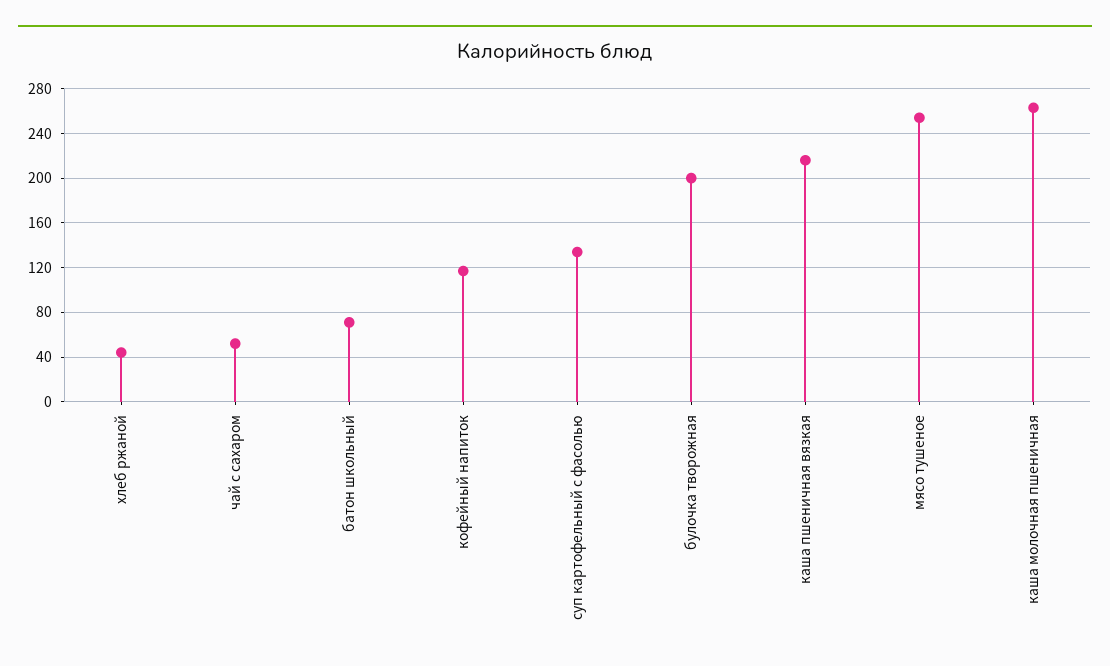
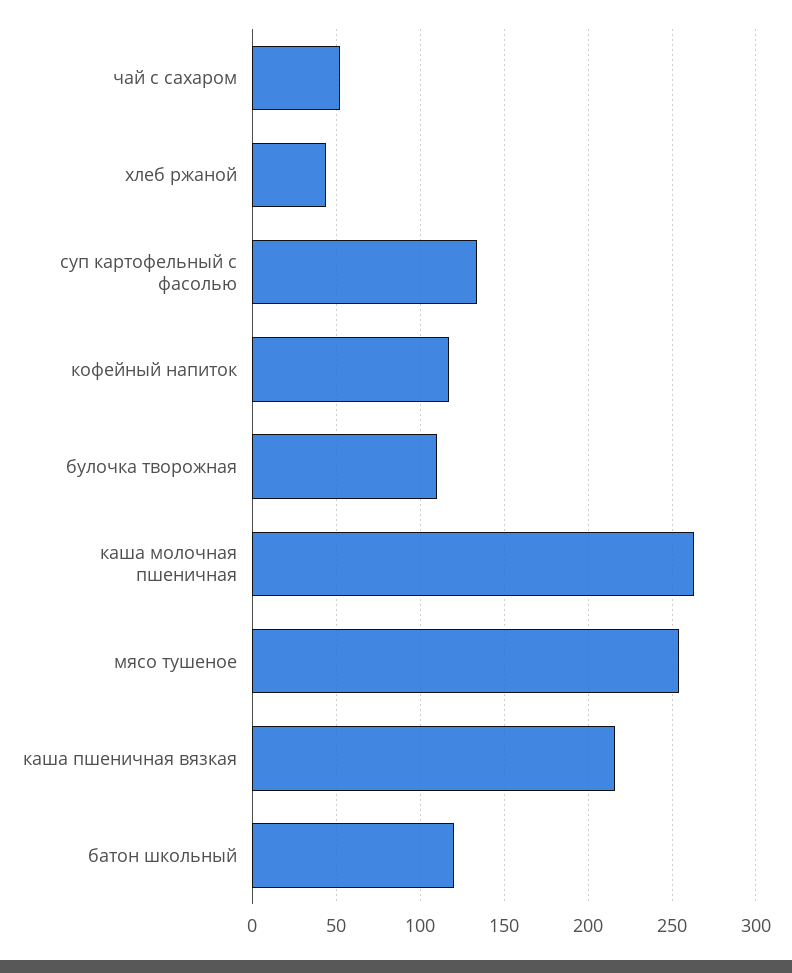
  {
    "хлеб ржаной": 45,
    "чай с сахаром": 50,
-   "батон школьный": 70,
+   "батон школьный": 120,
    "кофейный напиток": 115,
    "суп картофельный с фасолью": 135,
-   "булочка творожная": 200,
+   "булочка творожная": 110,
    "каша пшеничная вязкая": 215,
    "мясо тушеное": 255,
    "каша молочная пшеничная": 265
  }

